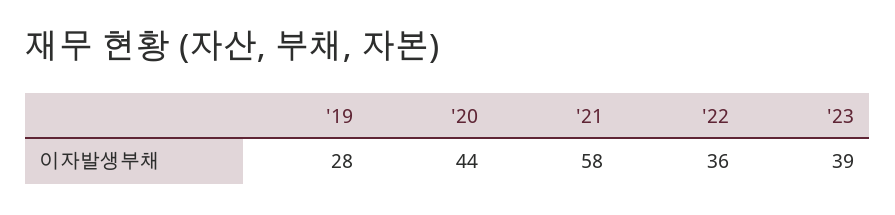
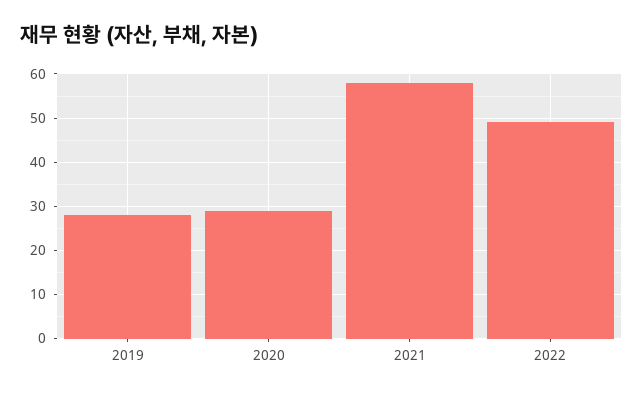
  {
    "'19": 28,
-   "'20": 44,
+   "'20": 30,
    "'21": 58,
-   "'22": 36,
+   "'22": 50
-   "'23": 39
  }

